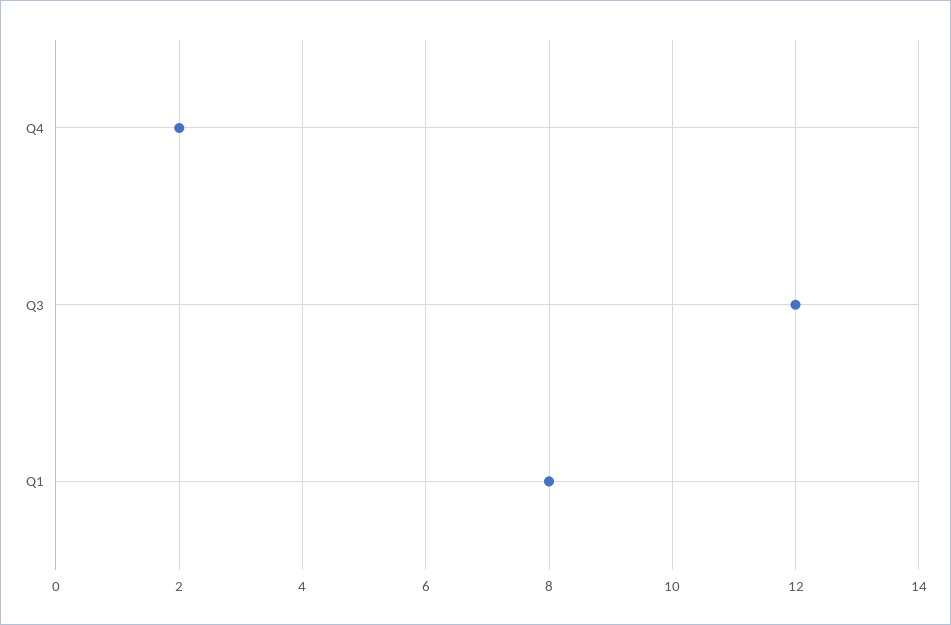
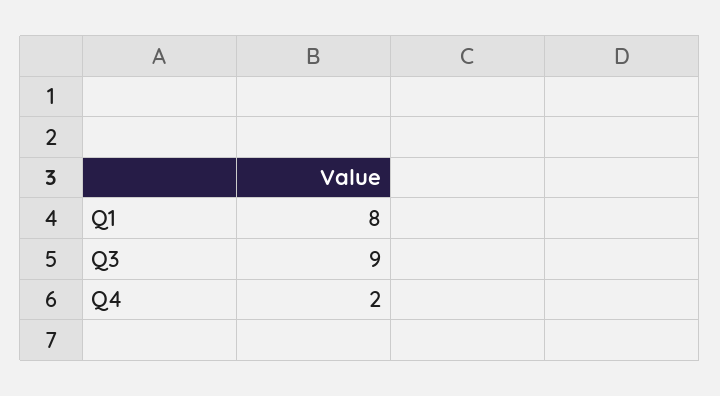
  {
    "Q4": 2,
-   "Q3": 12,
+   "Q3": 9,
    "Q1": 8
  }

